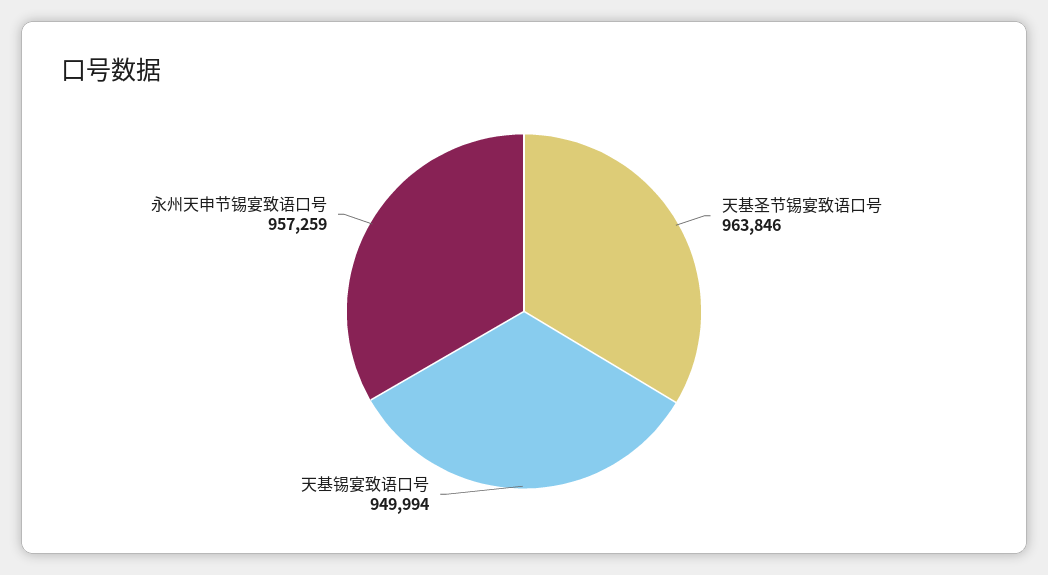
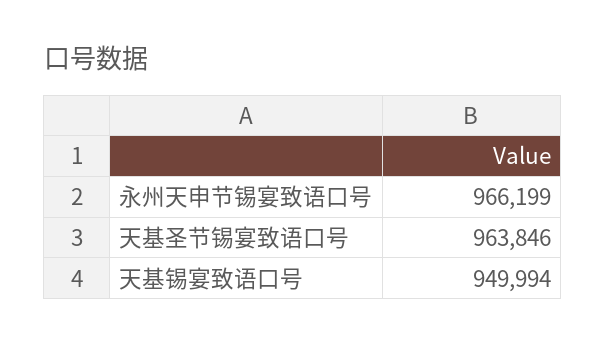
  {
    "天基圣节锡宴致语口号": 963846,
    "天基锡宴致语口号": 949994,
-   "永州天申节锡宴致语口号": 957259
+   "永州天申节锡宴致语口号": 966199
  }

